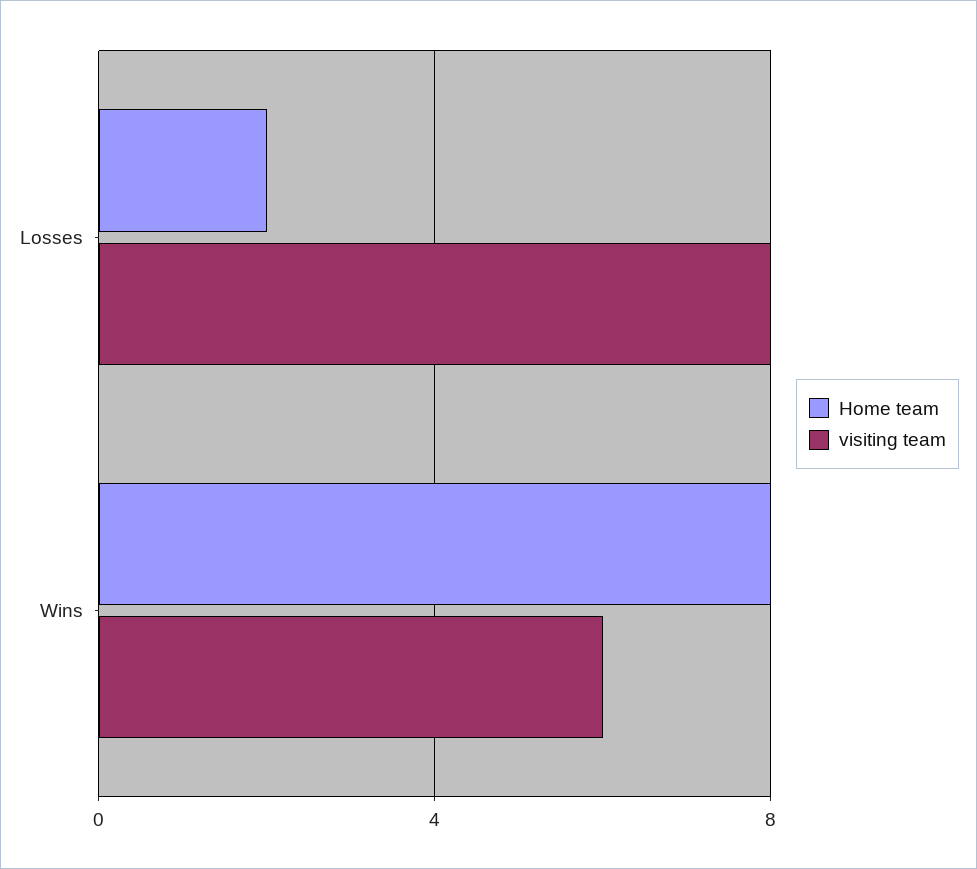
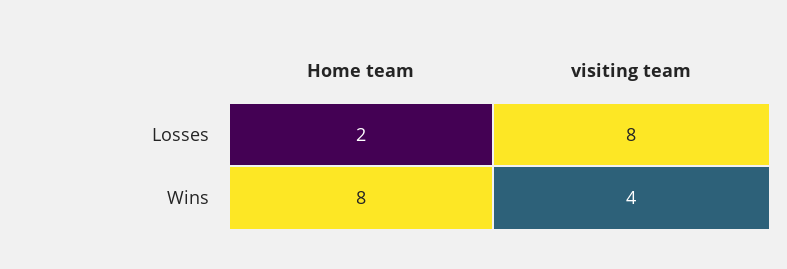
  {
    "Home team": {
      "Losses": 2,
      "Wins": 8
    },
    "visiting team": {
      "Losses": 8,
-     "Wins": 6
+     "Wins": 4
    }
  }

